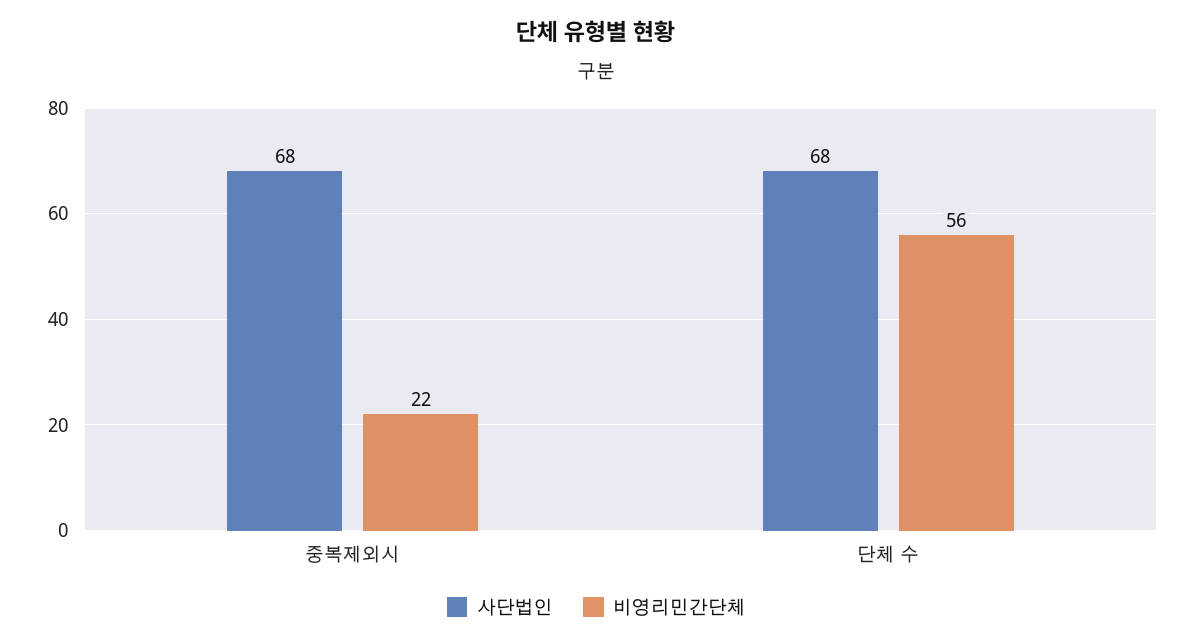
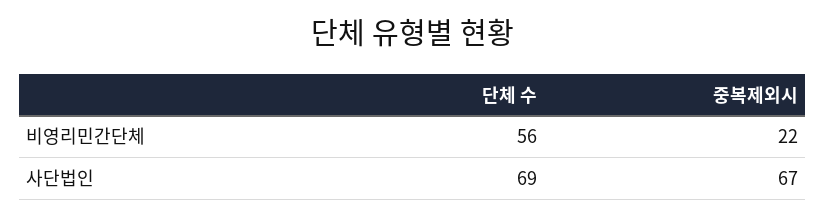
  {
    "사단법인": {
-     "중복제외시": 68,
+     "중복제외시": 67,
-     "단체 수": 68
+     "단체 수": 69
    },
    "비영리민간단체": {
      "중복제외시": 22,
      "단체 수": 56
    }
  }

